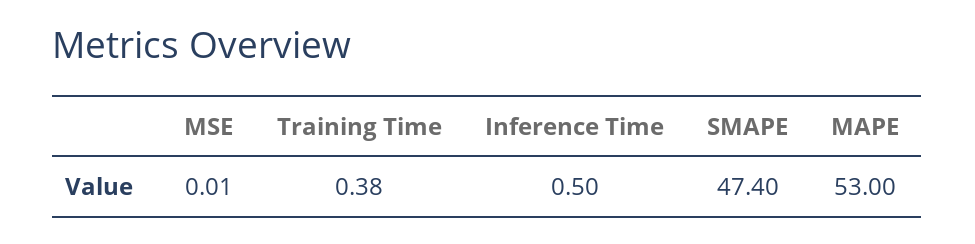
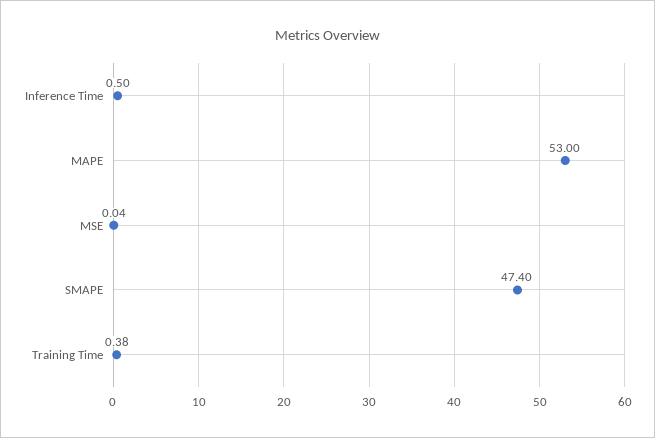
  {
-   "MSE": 0.01,
+   "MSE": 0.04,
    "Training Time": 0.38,
    "Inference Time": 0.5,
    "SMAPE": 47.4,
    "MAPE": 53
  }

